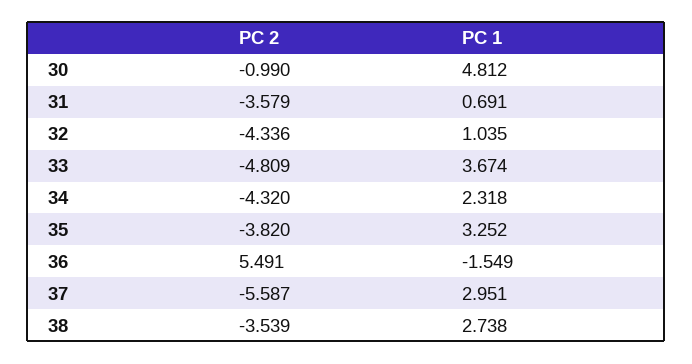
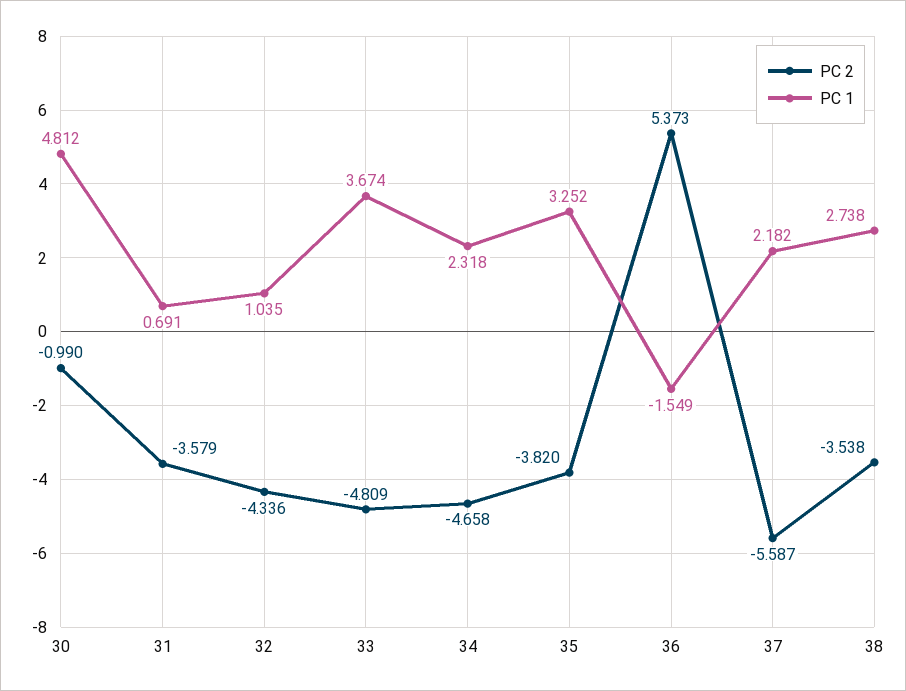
  {
    "PC 2": {
      "30": -0.99,
      "31": -3.579,
      "32": -4.336,
      "33": -4.809,
-     "34": -4.32,
+     "34": -4.658,
      "35": -3.82,
-     "36": 5.491,
+     "36": 5.373,
      "37": -5.587,
-     "38": -3.539
+     "38": -3.538
    },
    "PC 1": {
      "30": 4.812,
      "31": 0.691,
      "32": 1.035,
      "33": 3.674,
      "34": 2.318,
      "35": 3.252,
      "36": -1.549,
-     "37": 2.951,
+     "37": 2.182,
      "38": 2.738
    }
  }

